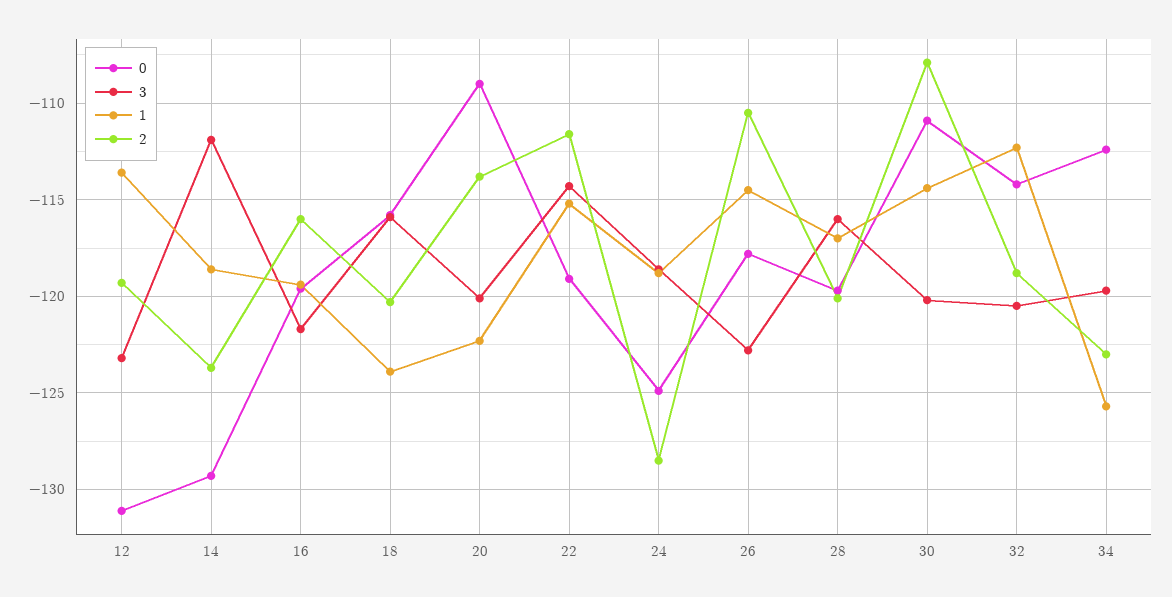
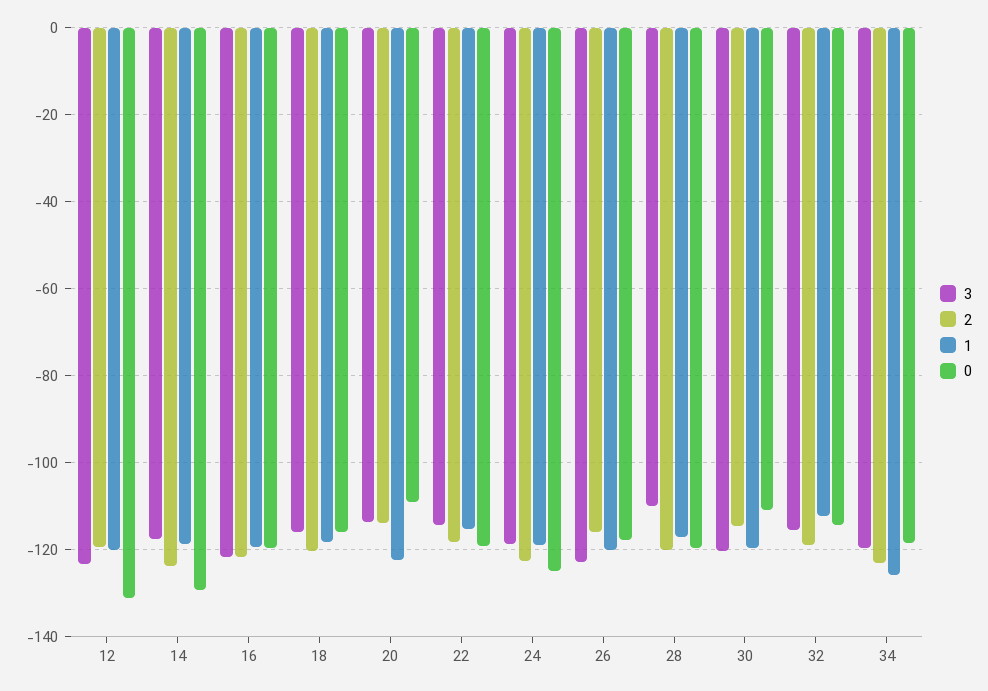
  {
    "0": {
      "12": -131,
      "14": -129.5,
      "16": -119.5,
      "18": -116,
      "20": -109,
      "22": -119,
      "24": -125,
      "26": -118,
      "28": -119.5,
      "30": -111,
      "32": -114,
-     "34": -112.5
+     "34": -118
    },
    "3": {
      "12": -123,
-     "14": -112,
+     "14": -118,
      "16": -121.5,
      "18": -116,
-     "20": -120,
+     "20": -114,
      "22": -114.5,
      "24": -118.5,
      "26": -123,
-     "28": -116,
+     "28": -110,
      "30": -120,
-     "32": -120.5,
+     "32": -116,
      "34": -119.5
    },
    "1": {
-     "12": -113.5,
+     "12": -120,
      "14": -118.5,
      "16": -119.5,
-     "18": -124,
+     "18": -118,
      "20": -122.5,
      "22": -115,
      "24": -119,
-     "26": -114.5,
+     "26": -120,
      "28": -117,
-     "30": -114.5,
+     "30": -120,
      "32": -112.5,
      "34": -125.5
    },
    "2": {
      "12": -119.5,
      "14": -123.5,
-     "16": -116,
+     "16": -122,
      "18": -120.5,
      "20": -114,
-     "22": -111.5,
+     "22": -118,
-     "24": -128.5,
+     "24": -122,
-     "26": -110.5,
+     "26": -116,
      "28": -120,
-     "30": -108,
+     "30": -114,
      "32": -119,
      "34": -123
    }
  }

